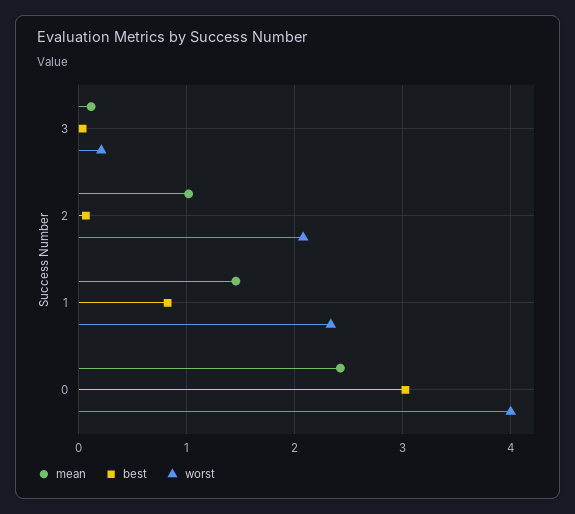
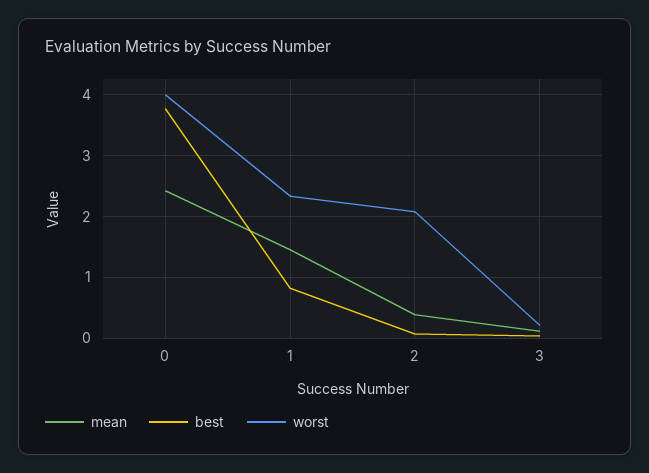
  {
    "mean": {
      "3": 0.1,
-     "2": 1,
+     "2": 0.4,
      "1": 1.5,
      "0": 2.4
    },
    "best": {
      "3": 0,
      "2": 0.1,
      "1": 0.8,
-     "0": 3
+     "0": 3.8
    },
    "worst": {
      "3": 0.2,
      "2": 2.1,
      "1": 2.3,
      "0": 4
    }
  }

